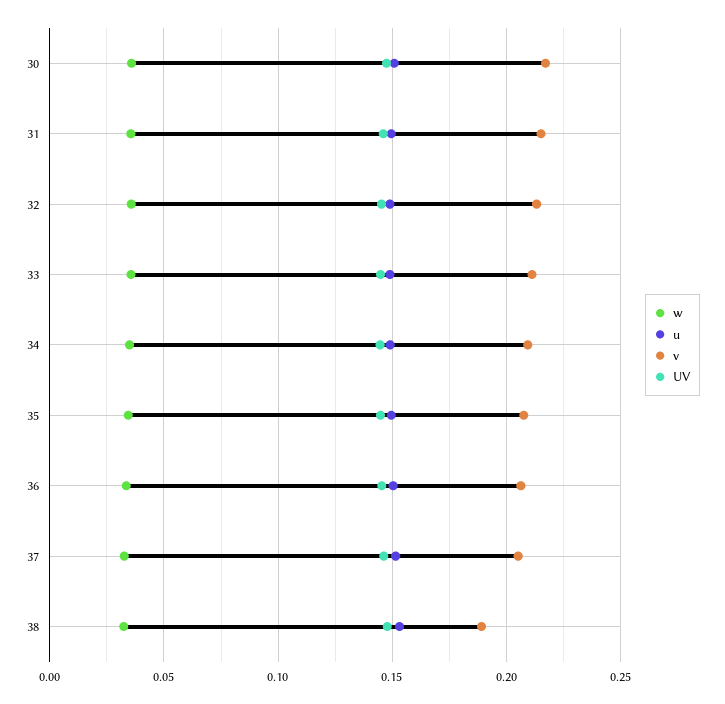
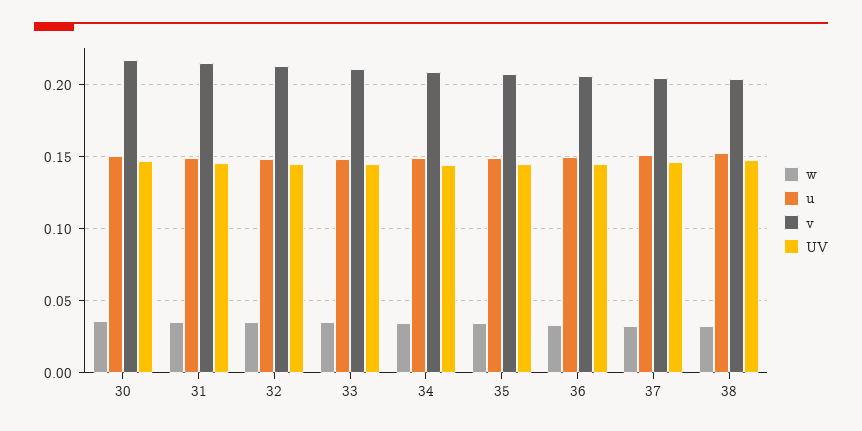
  {
    "w": {
      "30": 0.035,
      "31": 0.035,
      "32": 0.035,
      "33": 0.035,
      "34": 0.035,
      "35": 0.035,
      "36": 0.035,
      "37": 0.035,
      "38": 0.03
    },
    "u": {
      "30": 0.15,
      "31": 0.15,
      "32": 0.15,
      "33": 0.15,
      "34": 0.15,
      "35": 0.15,
      "36": 0.15,
      "37": 0.15,
      "38": 0.155
    },
    "v": {
      "30": 0.215,
      "31": 0.215,
      "32": 0.215,
      "33": 0.21,
      "34": 0.21,
      "35": 0.21,
      "36": 0.205,
      "37": 0.205,
-     "38": 0.19
+     "38": 0.205
    },
    "UV": {
      "30": 0.145,
      "31": 0.145,
      "32": 0.145,
      "33": 0.145,
      "34": 0.145,
      "35": 0.145,
      "36": 0.145,
      "37": 0.145,
      "38": 0.15
    }
  }

